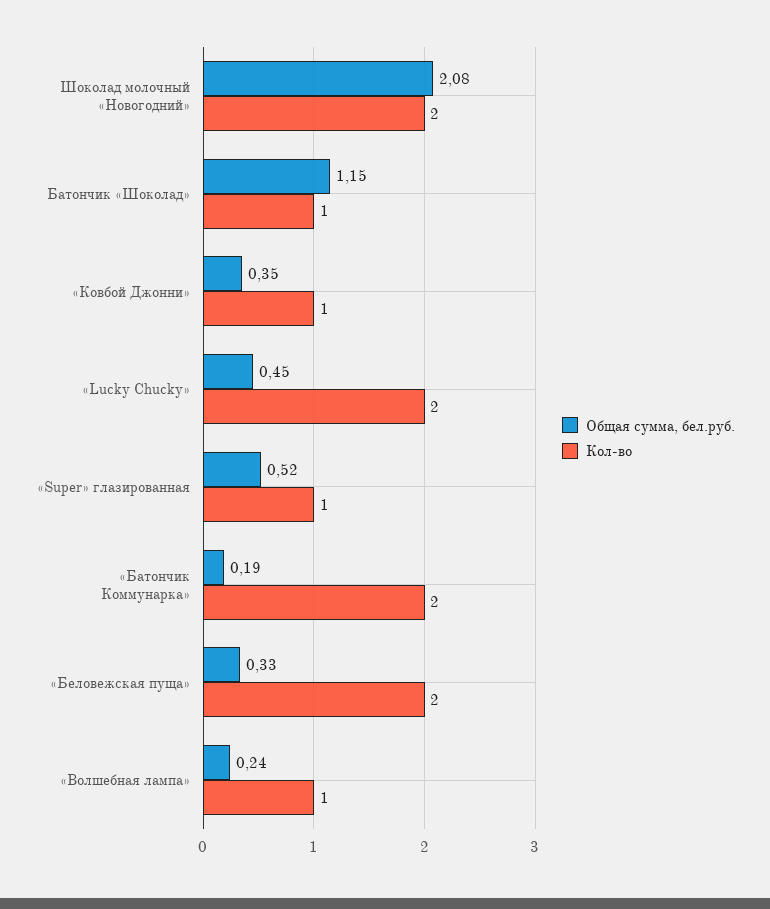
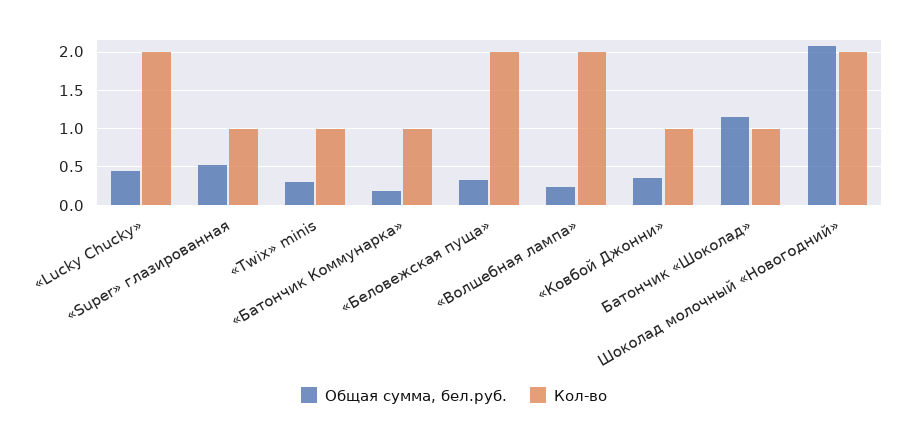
  {
    "Общая сумма, бел.руб.": {
      "Шоколад молочный «Новогодний»": 2.08,
      "Батончик «Шоколад»": 1.15,
      "«Ковбой Джонни»": 0.35,
      "«Lucky Chucky»": 0.45,
      "«Super» глазированная": 0.52,
      "«Батончик Коммунарка»": 0.19,
      "«Беловежская пуща»": 0.33,
-     "«Волшебная лампа»": 0.24
+     "«Волшебная лампа»": 0.24,
+     "«Twix» minis": 0.3
    },
    "Кол-во": {
      "Шоколад молочный «Новогодний»": 2,
      "Батончик «Шоколад»": 1,
      "«Ковбой Джонни»": 1,
      "«Lucky Chucky»": 2,
      "«Super» глазированная": 1,
-     "«Батончик Коммунарка»": 2,
+     "«Батончик Коммунарка»": 1,
      "«Беловежская пуща»": 2,
-     "«Волшебная лампа»": 1
+     "«Волшебная лампа»": 2,
+     "«Twix» minis": 1
    }
  }

